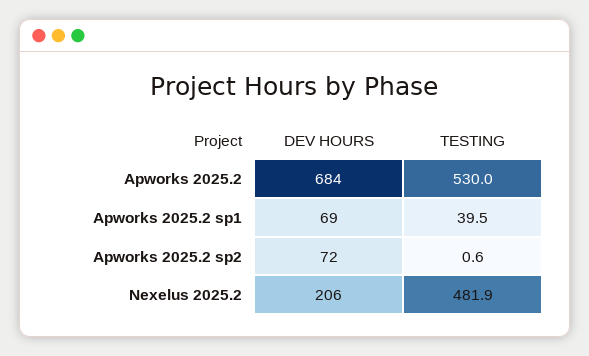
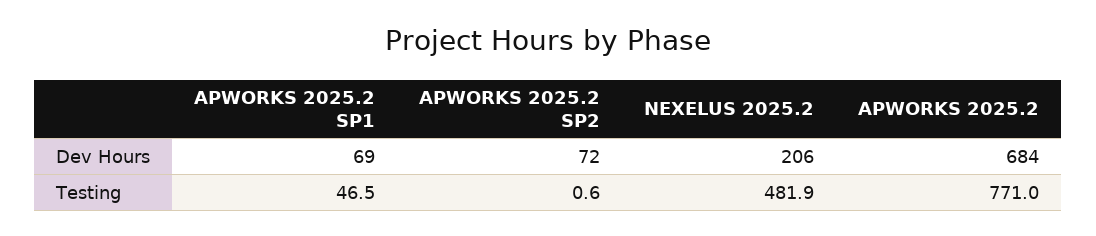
  {
    "DEV HOURS": {
      "Apworks 2025.2": 684,
      "Apworks 2025.2 sp1": 69,
      "Apworks 2025.2 sp2": 72,
      "Nexelus 2025.2": 206
    },
    "TESTING": {
-     "Apworks 2025.2": 530,
+     "Apworks 2025.2": 771,
-     "Apworks 2025.2 sp1": 39.5,
+     "Apworks 2025.2 sp1": 46.5,
      "Apworks 2025.2 sp2": 0.6,
      "Nexelus 2025.2": 481.9
    }
  }

